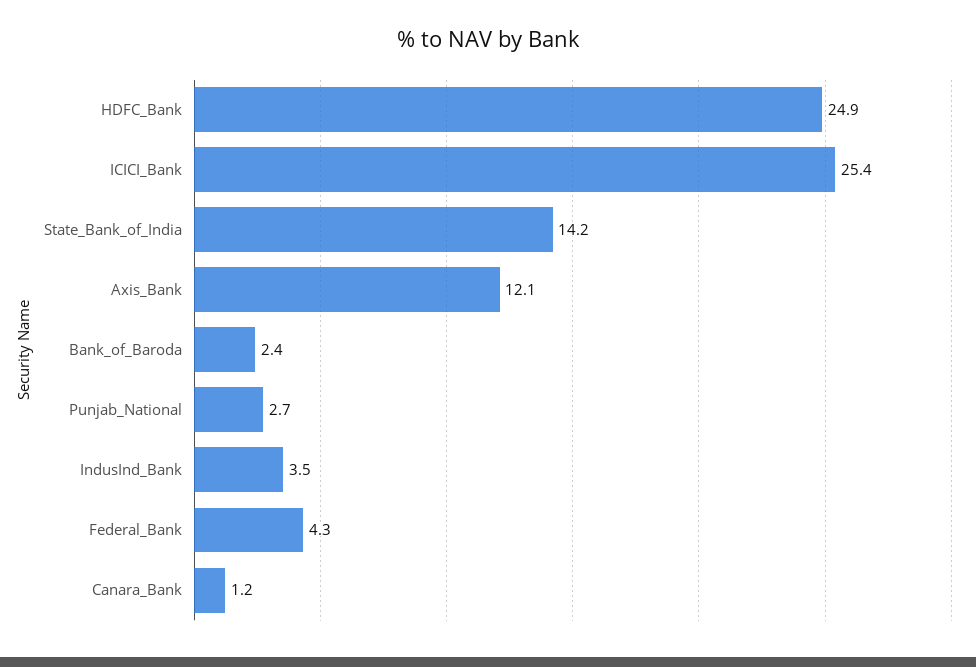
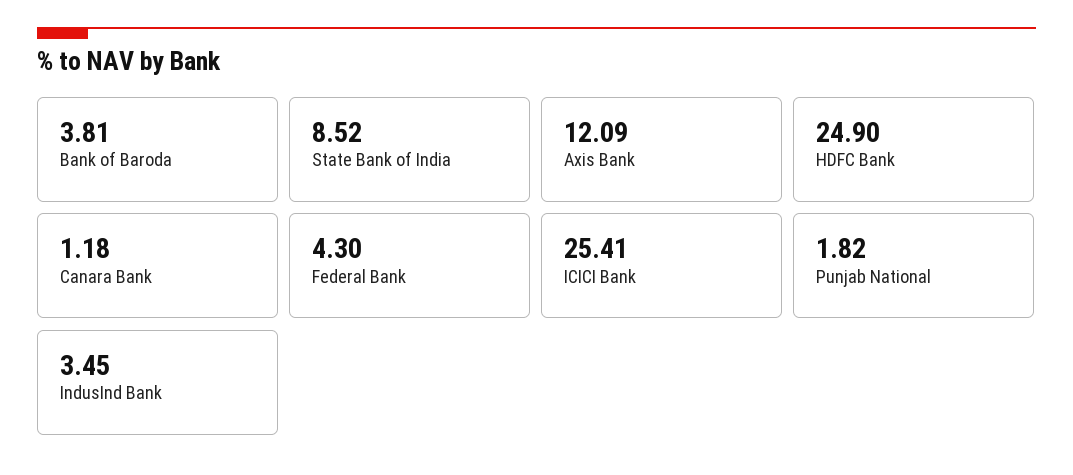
  {
    "HDFC_Bank": 24.9,
    "ICICI_Bank": 25.41,
-   "State_Bank_of_India": 14.2,
+   "State_Bank_of_India": 8.52,
    "Axis_Bank": 12.09,
-   "Bank_of_Baroda": 2.4,
+   "Bank_of_Baroda": 3.81,
-   "Punjab_National": 2.7,
+   "Punjab_National": 1.82,
    "IndusInd_Bank": 3.45,
    "Federal_Bank": 4.3,
    "Canara_Bank": 1.18
  }

